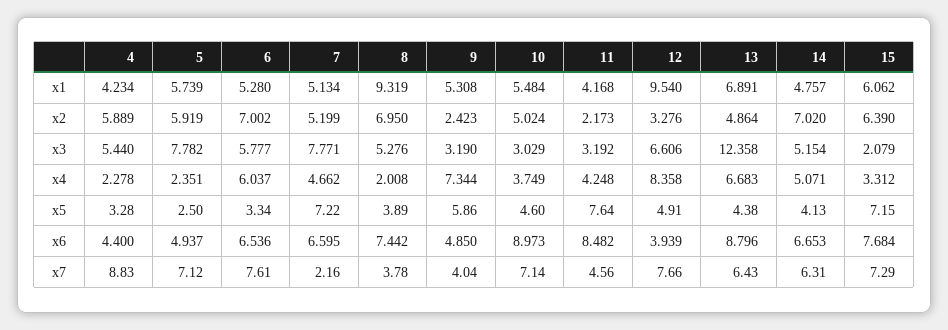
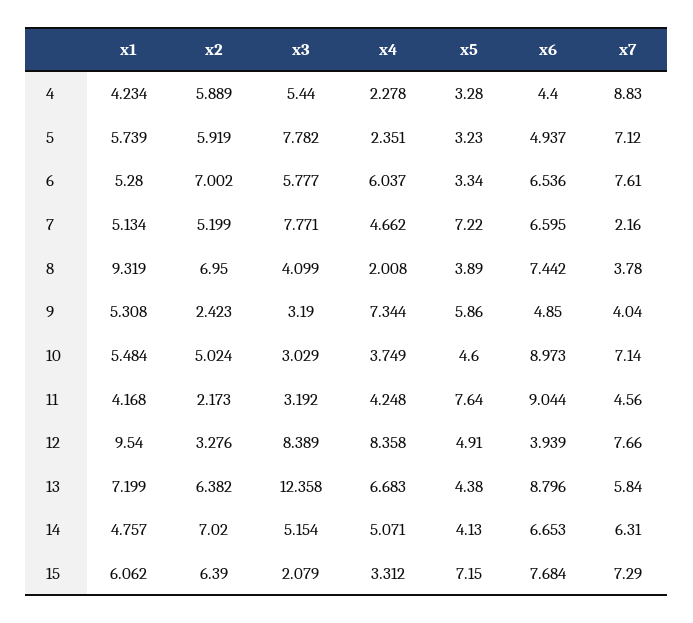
  {
    "4": {
      "x1": 4.234,
      "x2": 5.889,
      "x3": 5.44,
      "x4": 2.278,
      "x5": 3.28,
      "x6": 4.4,
      "x7": 8.83
    },
    "5": {
      "x1": 5.739,
      "x2": 5.919,
      "x3": 7.782,
      "x4": 2.351,
-     "x5": 2.5,
+     "x5": 3.23,
      "x6": 4.937,
      "x7": 7.12
    },
    "6": {
      "x1": 5.28,
      "x2": 7.002,
      "x3": 5.777,
      "x4": 6.037,
      "x5": 3.34,
      "x6": 6.536,
      "x7": 7.61
    },
    "7": {
      "x1": 5.134,
      "x2": 5.199,
      "x3": 7.771,
      "x4": 4.662,
      "x5": 7.22,
      "x6": 6.595,
      "x7": 2.16
    },
    "8": {
      "x1": 9.319,
      "x2": 6.95,
-     "x3": 5.276,
+     "x3": 4.099,
      "x4": 2.008,
      "x5": 3.89,
      "x6": 7.442,
      "x7": 3.78
    },
    "9": {
      "x1": 5.308,
      "x2": 2.423,
      "x3": 3.19,
      "x4": 7.344,
      "x5": 5.86,
      "x6": 4.85,
      "x7": 4.04
    },
    "10": {
      "x1": 5.484,
      "x2": 5.024,
      "x3": 3.029,
      "x4": 3.749,
      "x5": 4.6,
      "x6": 8.973,
      "x7": 7.14
    },
    "11": {
      "x1": 4.168,
      "x2": 2.173,
      "x3": 3.192,
      "x4": 4.248,
      "x5": 7.64,
-     "x6": 8.482,
+     "x6": 9.044,
      "x7": 4.56
    },
    "12": {
      "x1": 9.54,
      "x2": 3.276,
-     "x3": 6.606,
+     "x3": 8.389,
      "x4": 8.358,
      "x5": 4.91,
      "x6": 3.939,
      "x7": 7.66
    },
    "13": {
-     "x1": 6.891,
+     "x1": 7.199,
-     "x2": 4.864,
+     "x2": 6.382,
      "x3": 12.358,
      "x4": 6.683,
      "x5": 4.38,
      "x6": 8.796,
-     "x7": 6.43
+     "x7": 5.84
    },
    "14": {
      "x1": 4.757,
      "x2": 7.02,
      "x3": 5.154,
      "x4": 5.071,
      "x5": 4.13,
      "x6": 6.653,
      "x7": 6.31
    },
    "15": {
      "x1": 6.062,
      "x2": 6.39,
      "x3": 2.079,
      "x4": 3.312,
      "x5": 7.15,
      "x6": 7.684,
      "x7": 7.29
    }
  }

